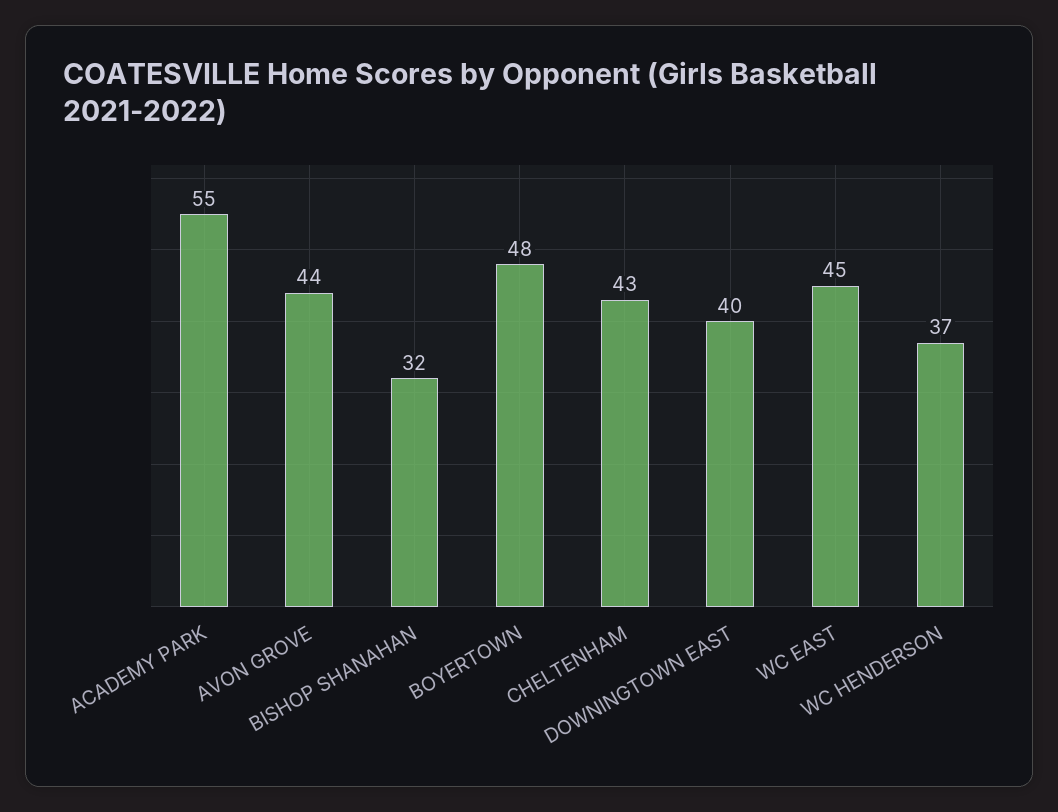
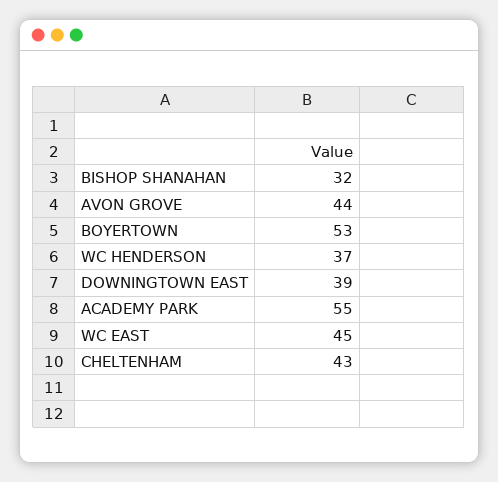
  {
    "ACADEMY PARK": 55,
    "AVON GROVE": 44,
    "BISHOP SHANAHAN": 32,
-   "BOYERTOWN": 48,
+   "BOYERTOWN": 53,
    "CHELTENHAM": 43,
-   "DOWNINGTOWN EAST": 40,
+   "DOWNINGTOWN EAST": 39,
    "WC EAST": 45,
    "WC HENDERSON": 37
  }

